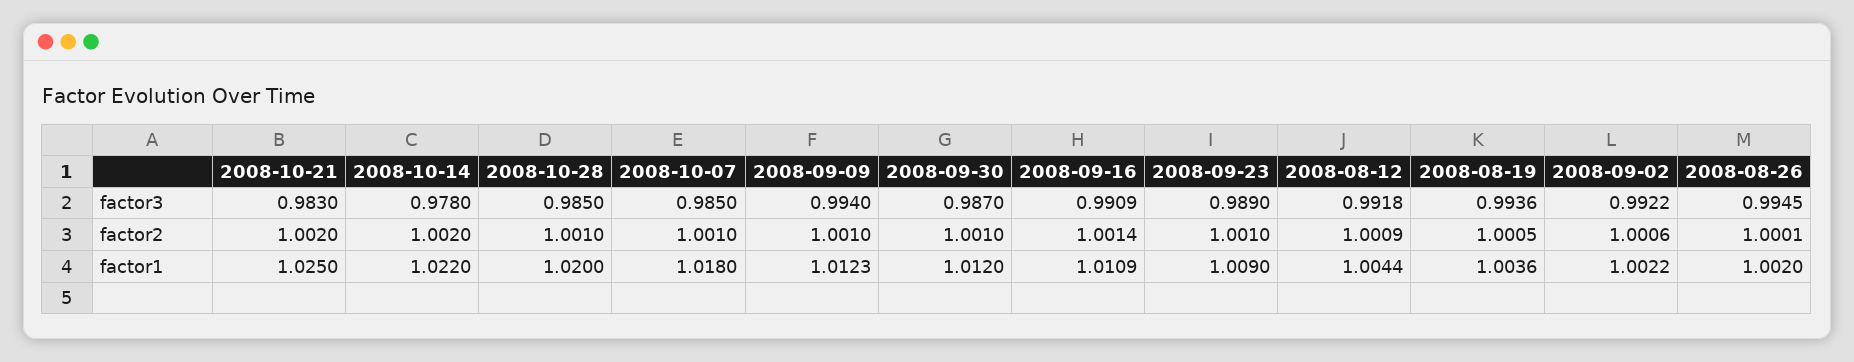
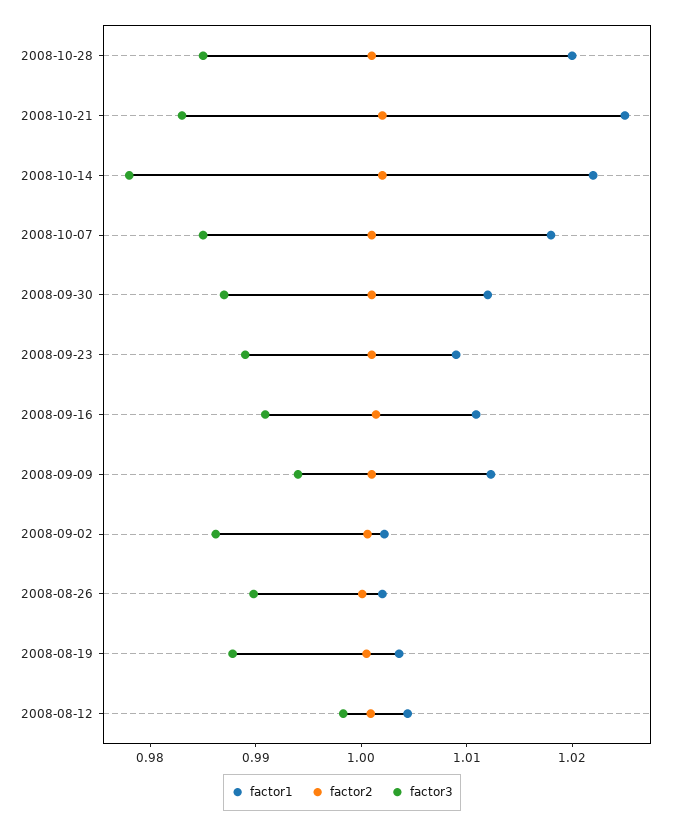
  {
    "factor3": {
      "2008-10-21": 0.983,
      "2008-10-14": 0.978,
      "2008-10-28": 0.985,
      "2008-10-07": 0.985,
      "2008-09-09": 0.994,
      "2008-09-30": 0.987,
      "2008-09-16": 0.9909,
      "2008-09-23": 0.989,
-     "2008-08-12": 0.9918,
+     "2008-08-12": 0.998,
-     "2008-08-19": 0.9936,
+     "2008-08-19": 0.988,
-     "2008-09-02": 0.9922,
+     "2008-09-02": 0.986,
-     "2008-08-26": 0.9945
+     "2008-08-26": 0.99
    },
    "factor2": {
      "2008-10-21": 1.002,
      "2008-10-14": 1.002,
      "2008-10-28": 1.001,
      "2008-10-07": 1.001,
      "2008-09-09": 1.001,
      "2008-09-30": 1.001,
      "2008-09-16": 1.0014,
      "2008-09-23": 1.001,
      "2008-08-12": 1.0009,
      "2008-08-19": 1.0005,
      "2008-09-02": 1.0006,
      "2008-08-26": 1.0001
    },
    "factor1": {
      "2008-10-21": 1.025,
      "2008-10-14": 1.022,
      "2008-10-28": 1.02,
      "2008-10-07": 1.018,
      "2008-09-09": 1.0123,
      "2008-09-30": 1.012,
      "2008-09-16": 1.0109,
      "2008-09-23": 1.009,
      "2008-08-12": 1.0044,
      "2008-08-19": 1.0036,
      "2008-09-02": 1.0022,
      "2008-08-26": 1.002
    }
  }

